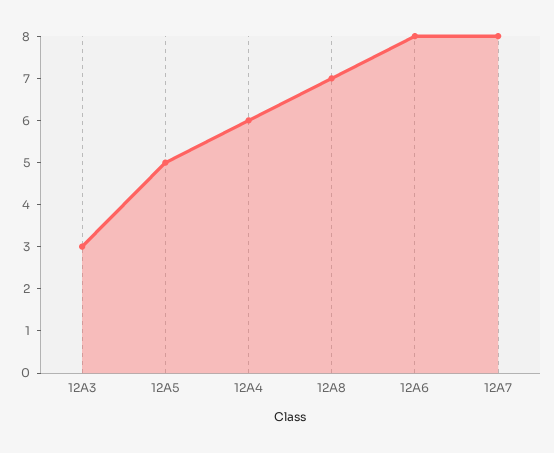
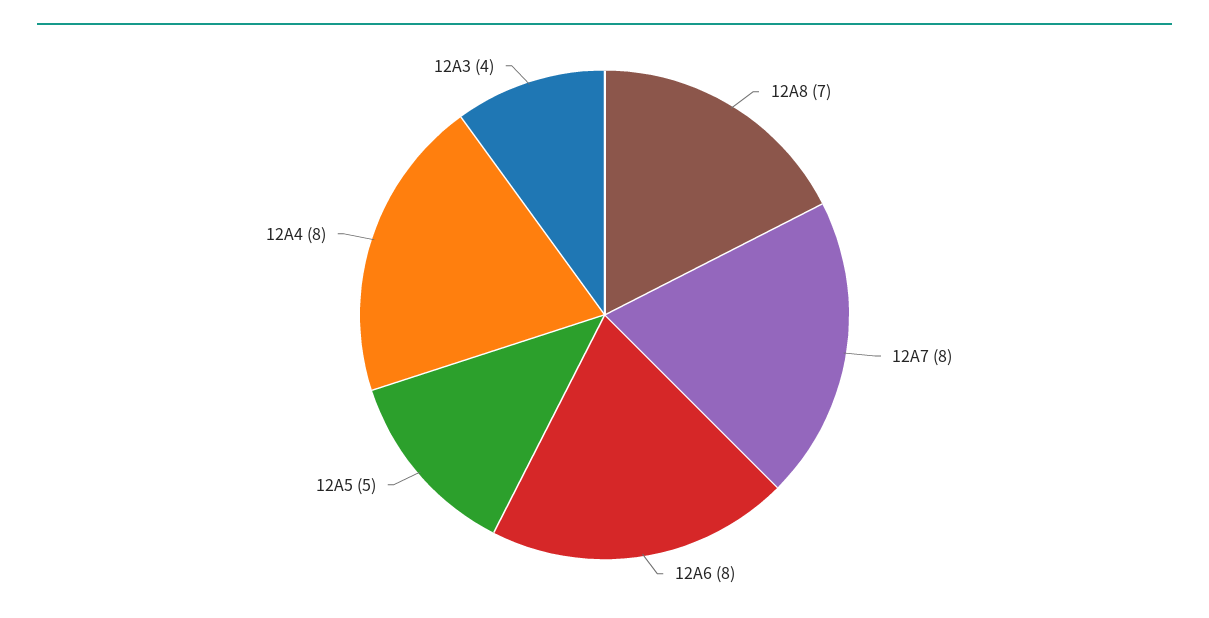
  {
-   "12A3": 3,
+   "12A3": 4,
    "12A5": 5,
-   "12A4": 6,
+   "12A4": 8,
    "12A8": 7,
    "12A6": 8,
    "12A7": 8
  }

